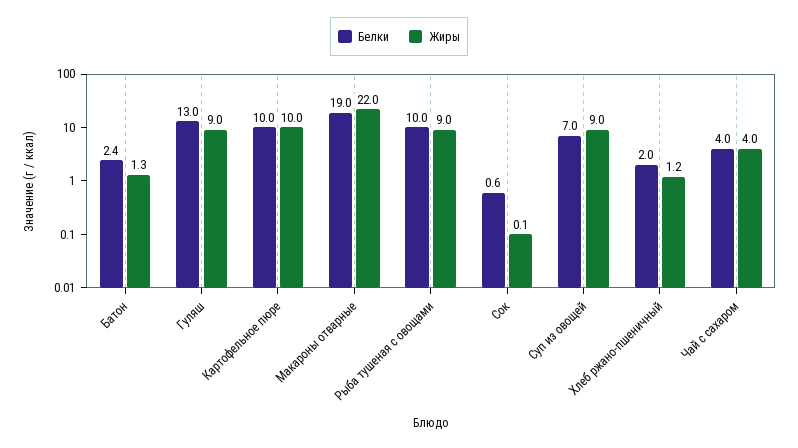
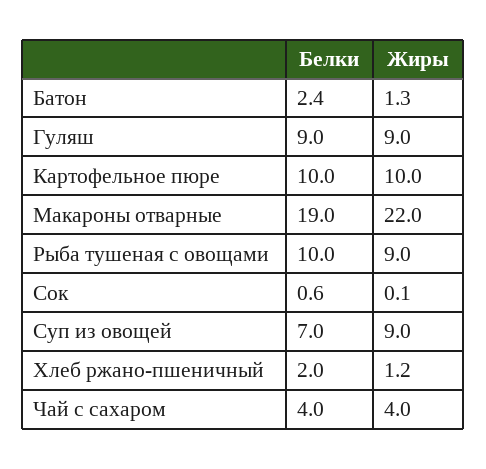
  {
    "Белки": {
      "Батон": 2.4,
-     "Гуляш": 13,
+     "Гуляш": 9,
      "Картофельное пюре": 10,
      "Макароны отварные": 19,
      "Рыба тушеная с овощами": 10,
      "Сок": 0.6,
      "Суп из овощей": 7,
      "Хлеб ржано-пшеничный": 2,
      "Чай с сахаром": 4
    },
    "Жиры": {
      "Батон": 1.3,
      "Гуляш": 9,
      "Картофельное пюре": 10,
      "Макароны отварные": 22,
      "Рыба тушеная с овощами": 9,
      "Сок": 0.1,
      "Суп из овощей": 9,
      "Хлеб ржано-пшеничный": 1.2,
      "Чай с сахаром": 4
    }
  }

